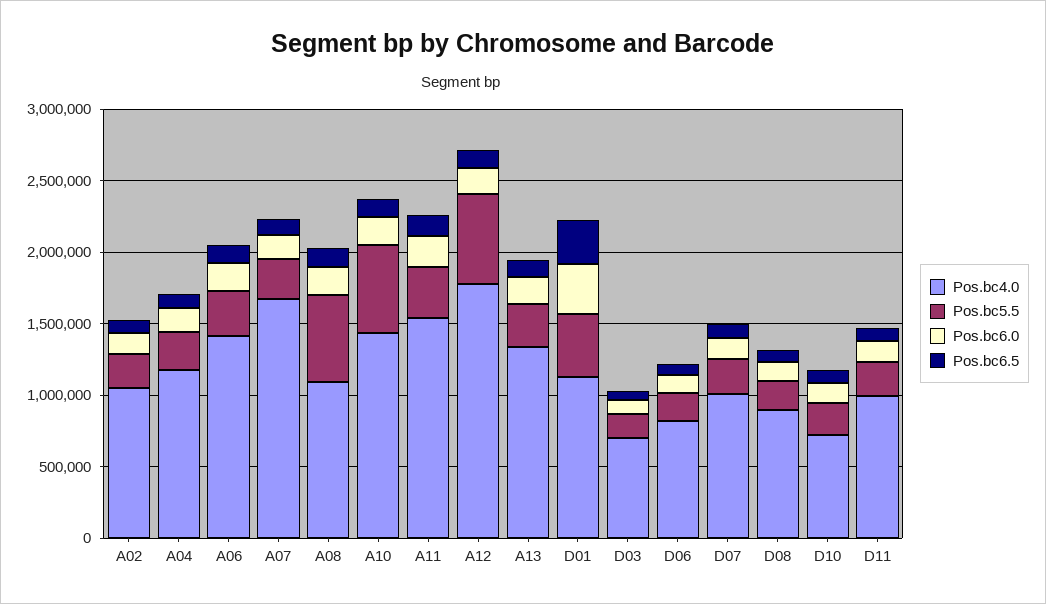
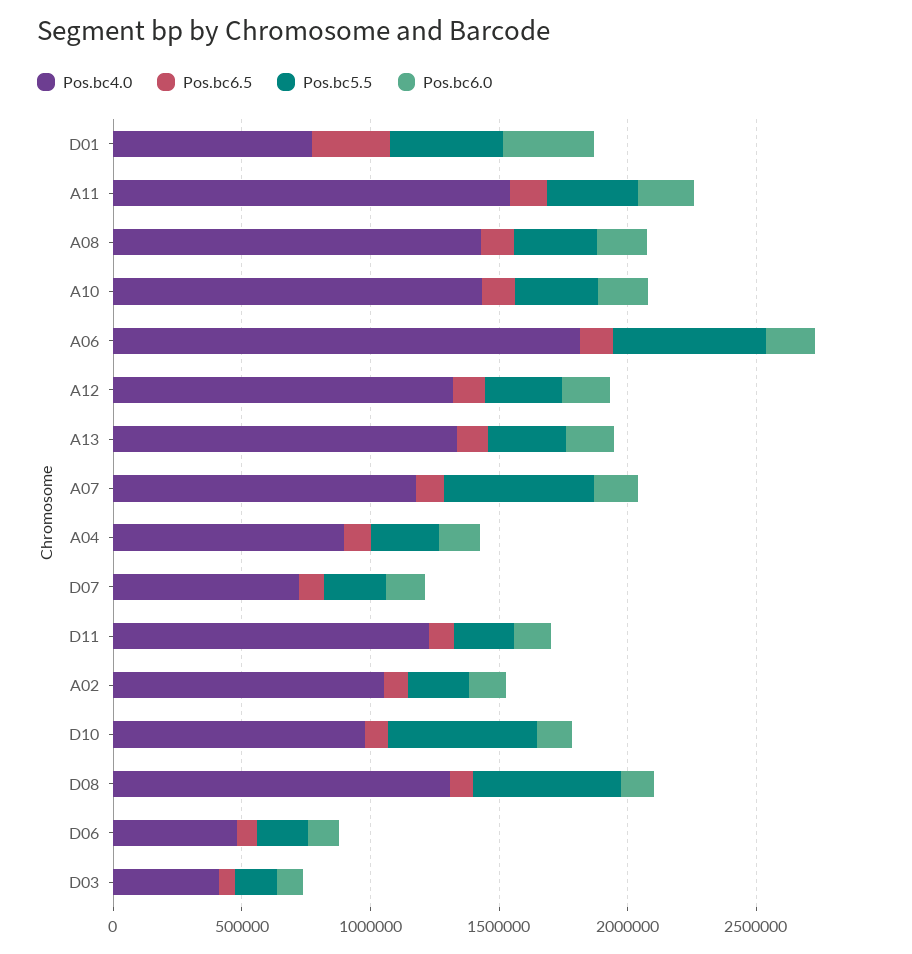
  {
    "Pos.bc4.0": {
      "A02": 1100000,
-     "A04": 1200000,
+     "A04": 900000,
-     "A06": 1400000,
+     "A06": 1800000,
-     "A07": 1700000,
+     "A07": 1200000,
-     "A08": 1100000,
+     "A08": 1400000,
      "A10": 1400000,
      "A11": 1500000,
-     "A12": 1800000,
+     "A12": 1300000,
      "A13": 1300000,
-     "D01": 1100000,
+     "D01": 800000,
-     "D03": 700000,
+     "D03": 400000,
-     "D06": 800000,
+     "D06": 500000,
-     "D07": 1000000,
+     "D07": 700000,
-     "D08": 900000,
+     "D08": 1300000,
-     "D10": 700000,
+     "D10": 1000000,
-     "D11": 1000000
+     "D11": 1200000
    },
    "Pos.bc5.5": {
      "A02": 200000,
      "A04": 300000,
-     "A06": 300000,
+     "A06": 600000,
-     "A07": 300000,
+     "A07": 600000,
-     "A08": 600000,
+     "A08": 300000,
-     "A10": 600000,
+     "A10": 300000,
      "A11": 400000,
-     "A12": 600000,
+     "A12": 300000,
      "A13": 300000,
      "D01": 400000,
      "D03": 200000,
      "D06": 200000,
      "D07": 200000,
-     "D08": 200000,
+     "D08": 600000,
-     "D10": 200000,
+     "D10": 600000,
      "D11": 200000
    },
    "Pos.bc6.0": {
      "A02": 100000,
      "A04": 200000,
      "A06": 200000,
      "A07": 200000,
      "A08": 200000,
      "A10": 200000,
      "A11": 200000,
      "A12": 200000,
      "A13": 200000,
      "D01": 400000,
      "D03": 100000,
      "D06": 100000,
      "D07": 100000,
      "D08": 100000,
      "D10": 100000,
      "D11": 100000
    },
    "Pos.bc6.5": {
      "A02": 100000,
      "A04": 100000,
      "A06": 100000,
      "A07": 100000,
      "A08": 100000,
      "A10": 100000,
      "A11": 100000,
      "A12": 100000,
      "A13": 100000,
      "D01": 300000,
      "D03": 100000,
      "D06": 100000,
      "D07": 100000,
      "D08": 100000,
      "D10": 100000,
      "D11": 100000
    }
  }

